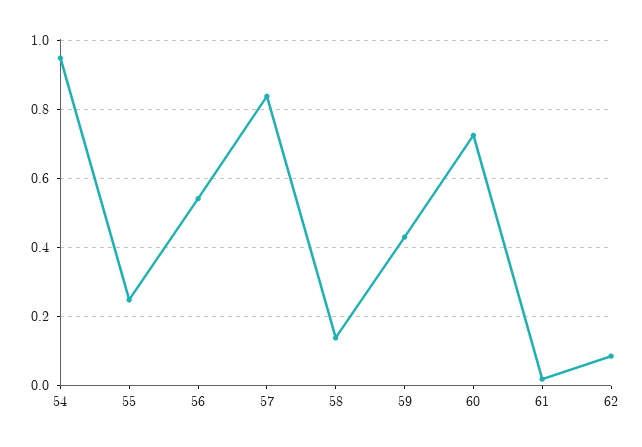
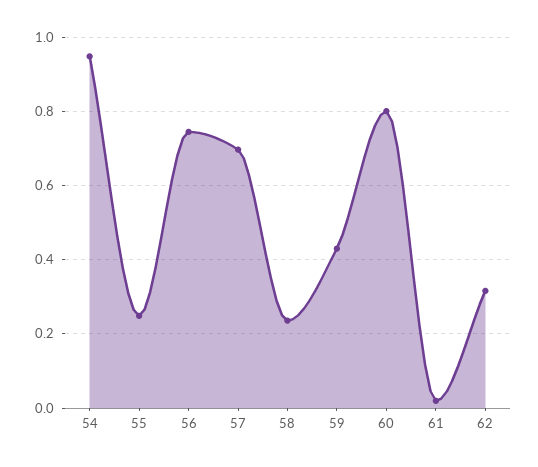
  {
    "54": 0.94,
    "55": 0.24,
-   "56": 0.54,
+   "56": 0.74,
-   "57": 0.84,
+   "57": 0.7,
-   "58": 0.14,
+   "58": 0.24,
    "59": 0.44,
-   "60": 0.72,
+   "60": 0.8,
    "61": 0.02,
-   "62": 0.08
+   "62": 0.32
  }

